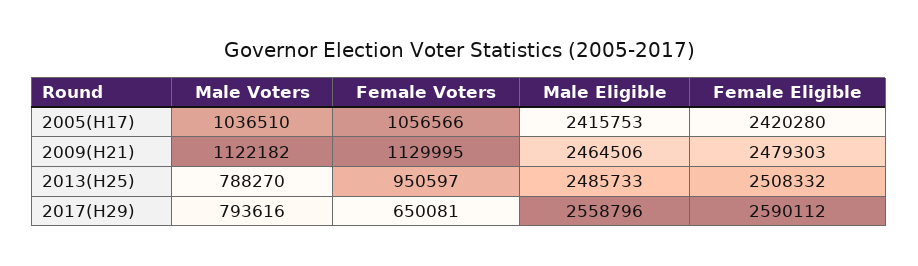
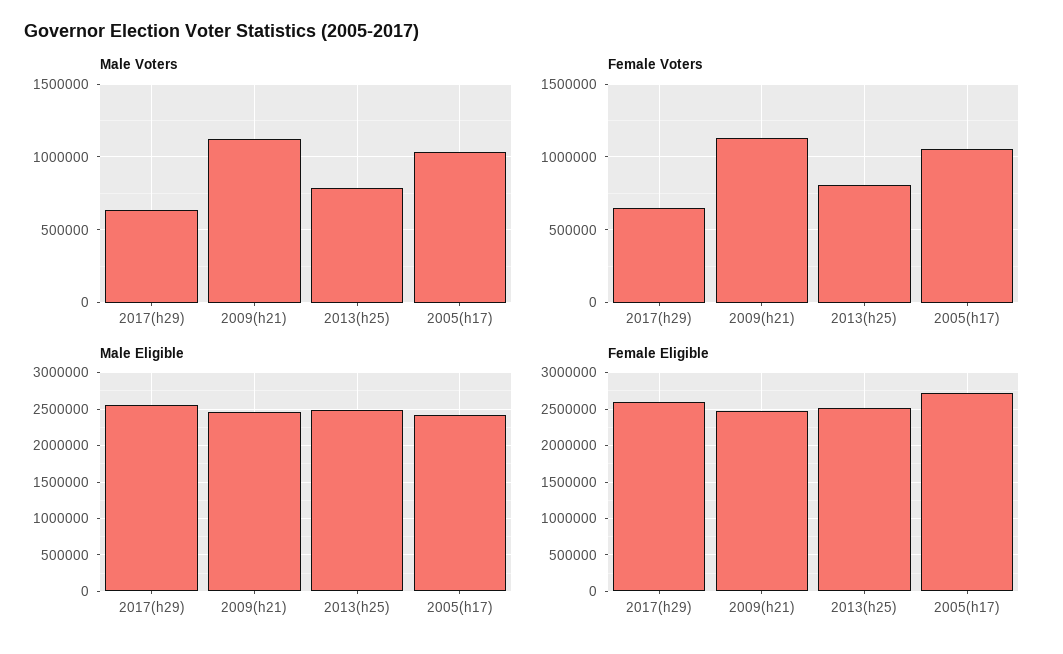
  {
    "Male Voters": {
      "2005(H17)": 1036510,
      "2009(H21)": 1122182,
      "2013(H25)": 788270,
-     "2017(H29)": 793616
+     "2017(H29)": 650000
    },
    "Female Voters": {
      "2005(H17)": 1056566,
      "2009(H21)": 1129995,
-     "2013(H25)": 950597,
+     "2013(H25)": 800000,
      "2017(H29)": 650081
    },
    "Male Eligible": {
      "2005(H17)": 2415753,
      "2009(H21)": 2464506,
      "2013(H25)": 2485733,
      "2017(H29)": 2558796
    },
    "Female Eligible": {
-     "2005(H17)": 2420280,
+     "2005(H17)": 2700000,
      "2009(H21)": 2479303,
      "2013(H25)": 2508332,
      "2017(H29)": 2590112
    }
  }

